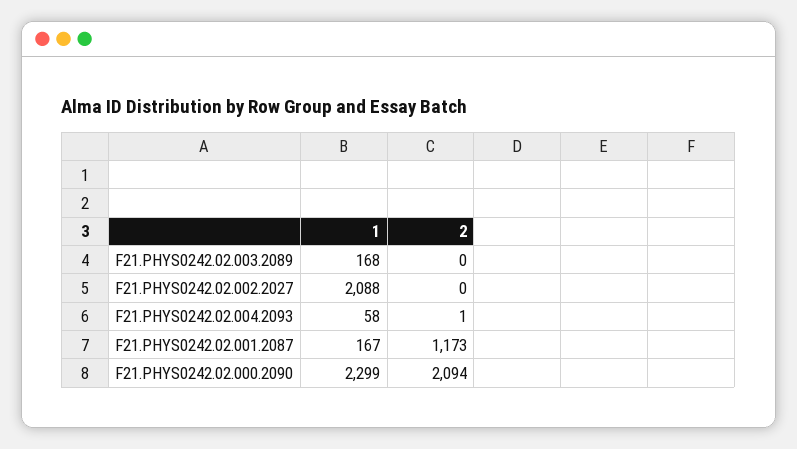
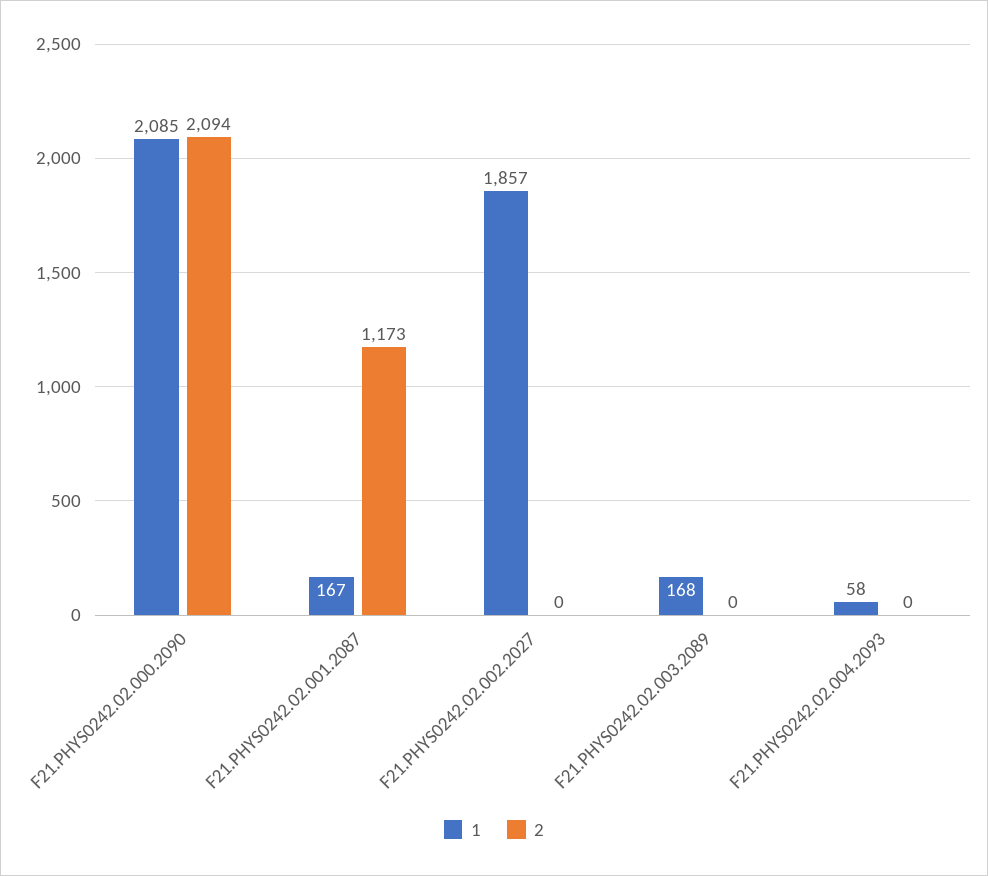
  {
    "1": {
      "F21.PHYS0242.02.003.2089": 168,
-     "F21.PHYS0242.02.002.2027": 2088,
+     "F21.PHYS0242.02.002.2027": 1857,
      "F21.PHYS0242.02.004.2093": 58,
      "F21.PHYS0242.02.001.2087": 167,
-     "F21.PHYS0242.02.000.2090": 2299
+     "F21.PHYS0242.02.000.2090": 2085
    },
    "2": {
      "F21.PHYS0242.02.003.2089": 0,
      "F21.PHYS0242.02.002.2027": 0,
-     "F21.PHYS0242.02.004.2093": 1,
+     "F21.PHYS0242.02.004.2093": 0,
      "F21.PHYS0242.02.001.2087": 1173,
      "F21.PHYS0242.02.000.2090": 2094
    }
  }

